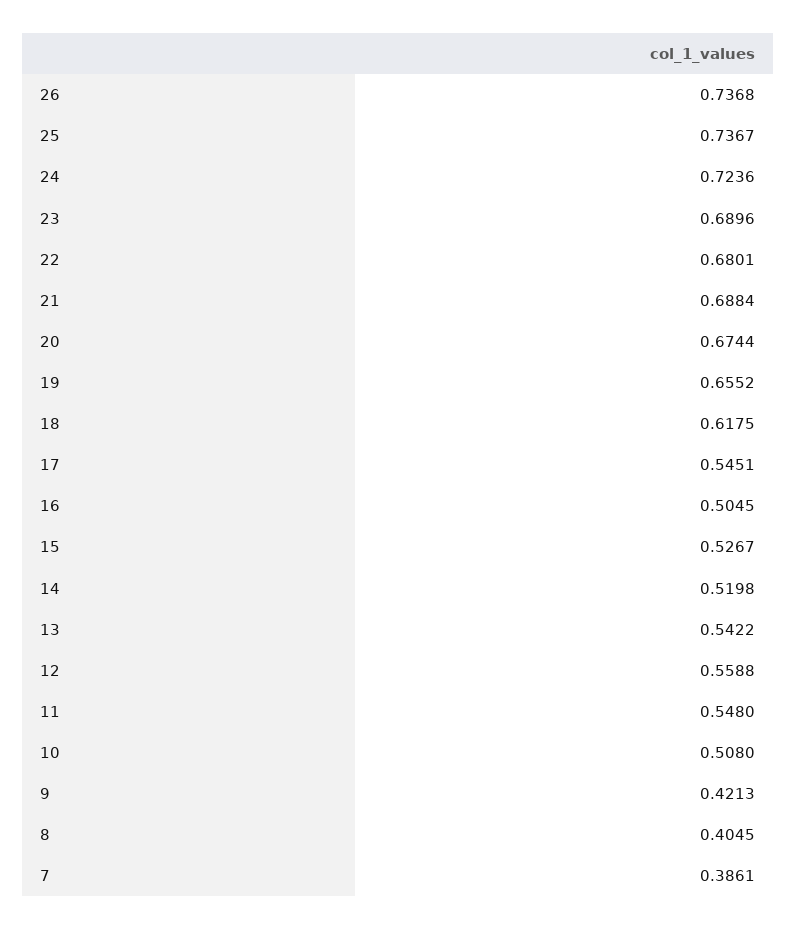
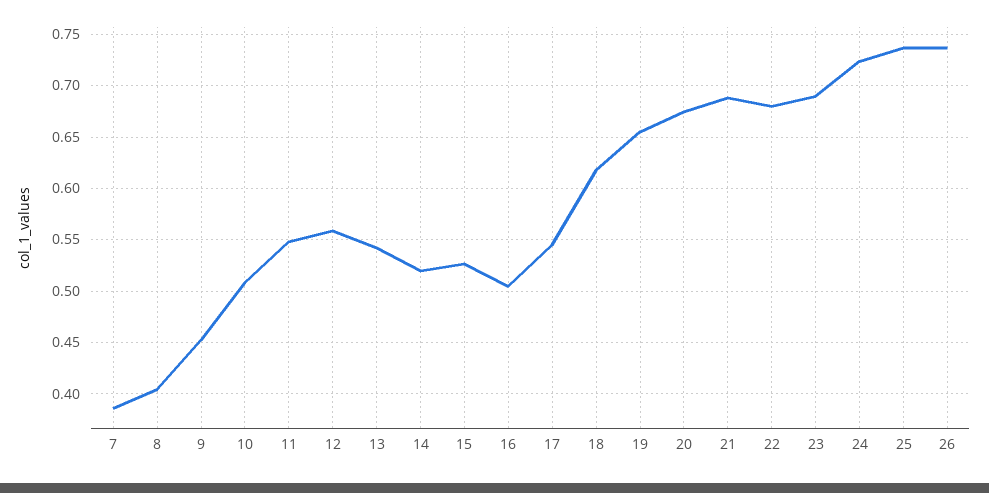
  {
    "26": 0.7368,
    "25": 0.7367,
    "24": 0.7236,
    "23": 0.6896,
    "22": 0.6801,
    "21": 0.6884,
    "20": 0.6744,
    "19": 0.6552,
    "18": 0.6175,
    "17": 0.5451,
    "16": 0.5045,
    "15": 0.5267,
    "14": 0.5198,
    "13": 0.5422,
    "12": 0.5588,
    "11": 0.548,
    "10": 0.508,
-   "9": 0.4213,
+   "9": 0.45,
    "8": 0.4045,
    "7": 0.3861
  }

